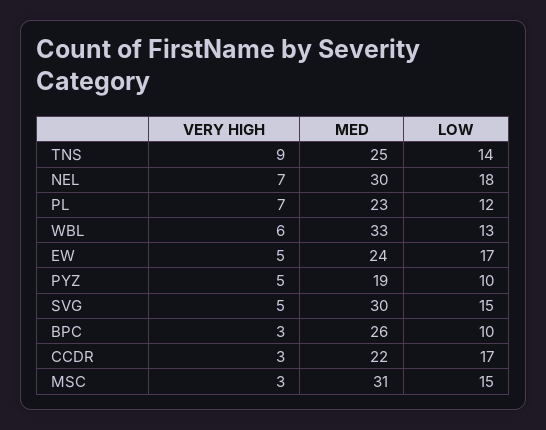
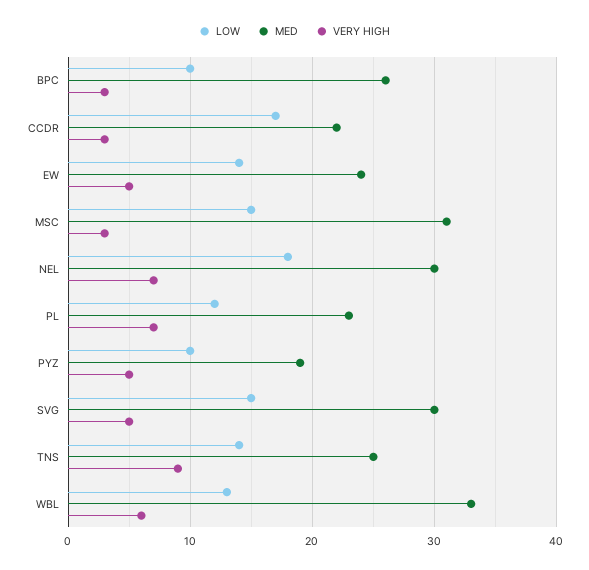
  {
    "VERY HIGH": {
      "TNS": 9,
      "NEL": 7,
      "PL": 7,
      "WBL": 6,
      "EW": 5,
      "PYZ": 5,
      "SVG": 5,
      "BPC": 3,
      "CCDR": 3,
      "MSC": 3
    },
    "MED": {
      "TNS": 25,
      "NEL": 30,
      "PL": 23,
      "WBL": 33,
      "EW": 24,
      "PYZ": 19,
      "SVG": 30,
      "BPC": 26,
      "CCDR": 22,
      "MSC": 31
    },
    "LOW": {
      "TNS": 14,
      "NEL": 18,
      "PL": 12,
      "WBL": 13,
-     "EW": 17,
+     "EW": 14,
      "PYZ": 10,
      "SVG": 15,
      "BPC": 10,
      "CCDR": 17,
      "MSC": 15
    }
  }

